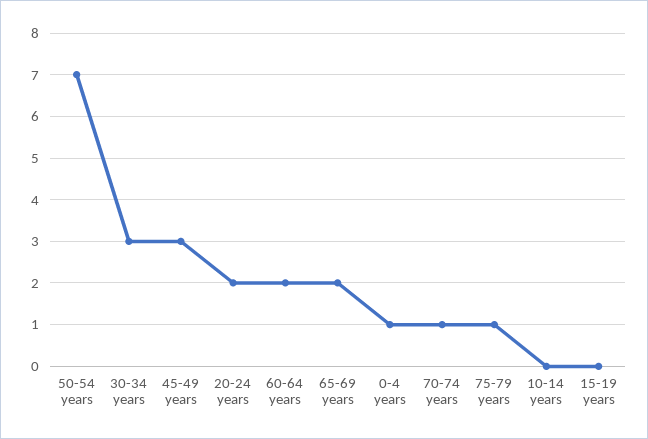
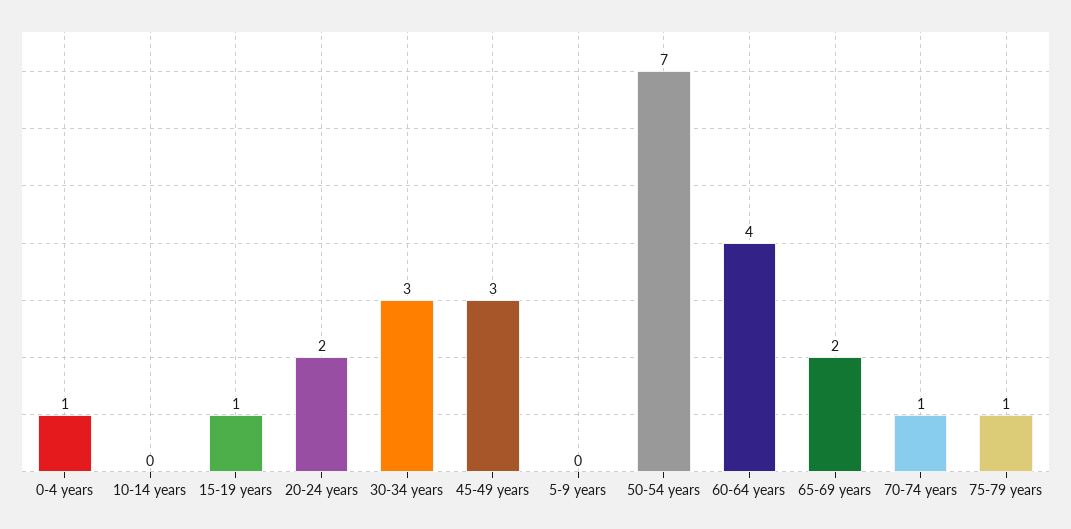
  {
    "50-54 years": 7,
    "30-34 years": 3,
    "45-49 years": 3,
    "20-24 years": 2,
-   "60-64 years": 2,
+   "60-64 years": 4,
    "65-69 years": 2,
    "0-4 years": 1,
    "70-74 years": 1,
    "75-79 years": 1,
    "10-14 years": 0,
-   "15-19 years": 0
+   "15-19 years": 1,
+   "5-9 years": 0
  }

